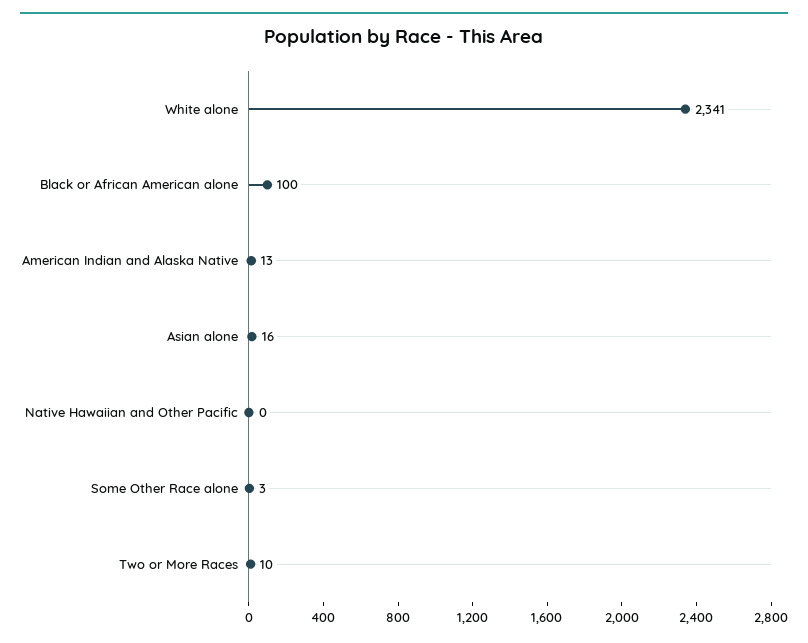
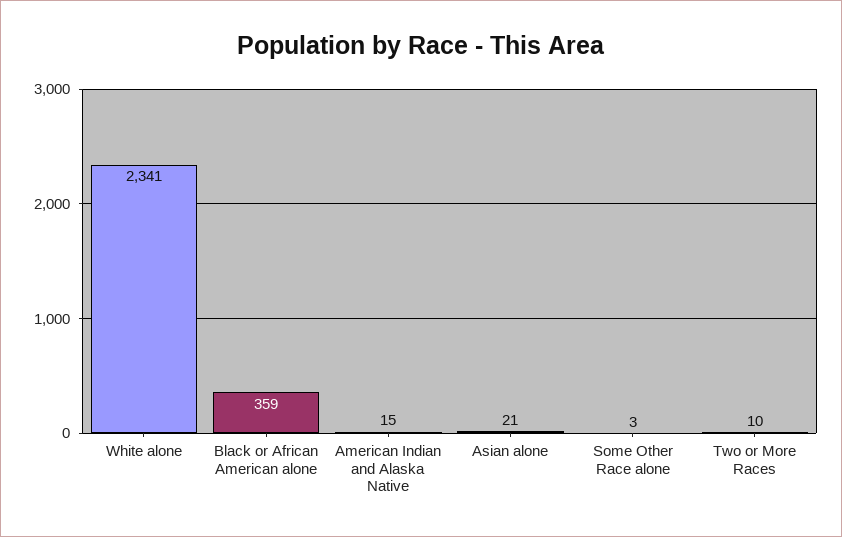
  {
    "White alone": 2341,
-   "Black or African American alone": 100,
+   "Black or African American alone": 359,
-   "American Indian and Alaska Native": 13,
+   "American Indian and Alaska Native": 15,
-   "Asian alone": 16,
+   "Asian alone": 21,
-   "Native Hawaiian and Other Pacific": 0,
    "Some Other Race alone": 3,
    "Two or More Races": 10
  }

